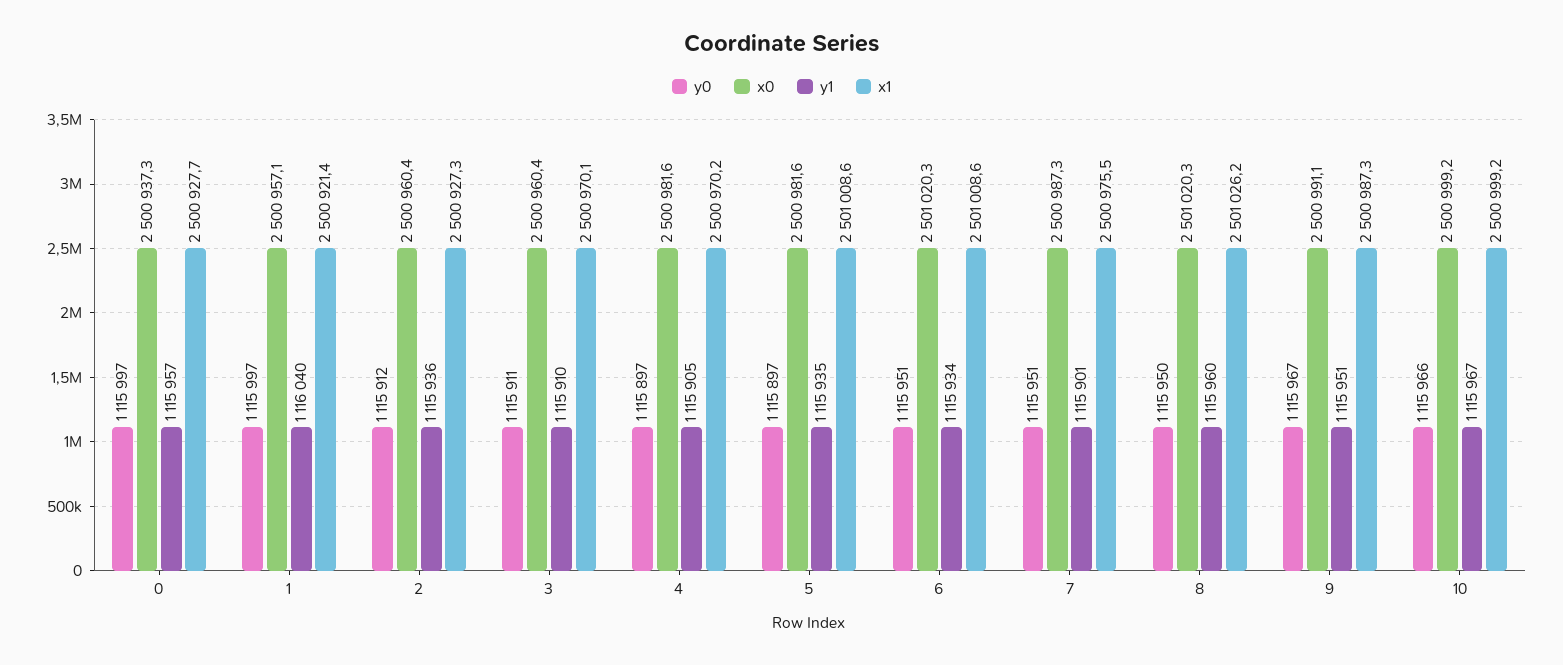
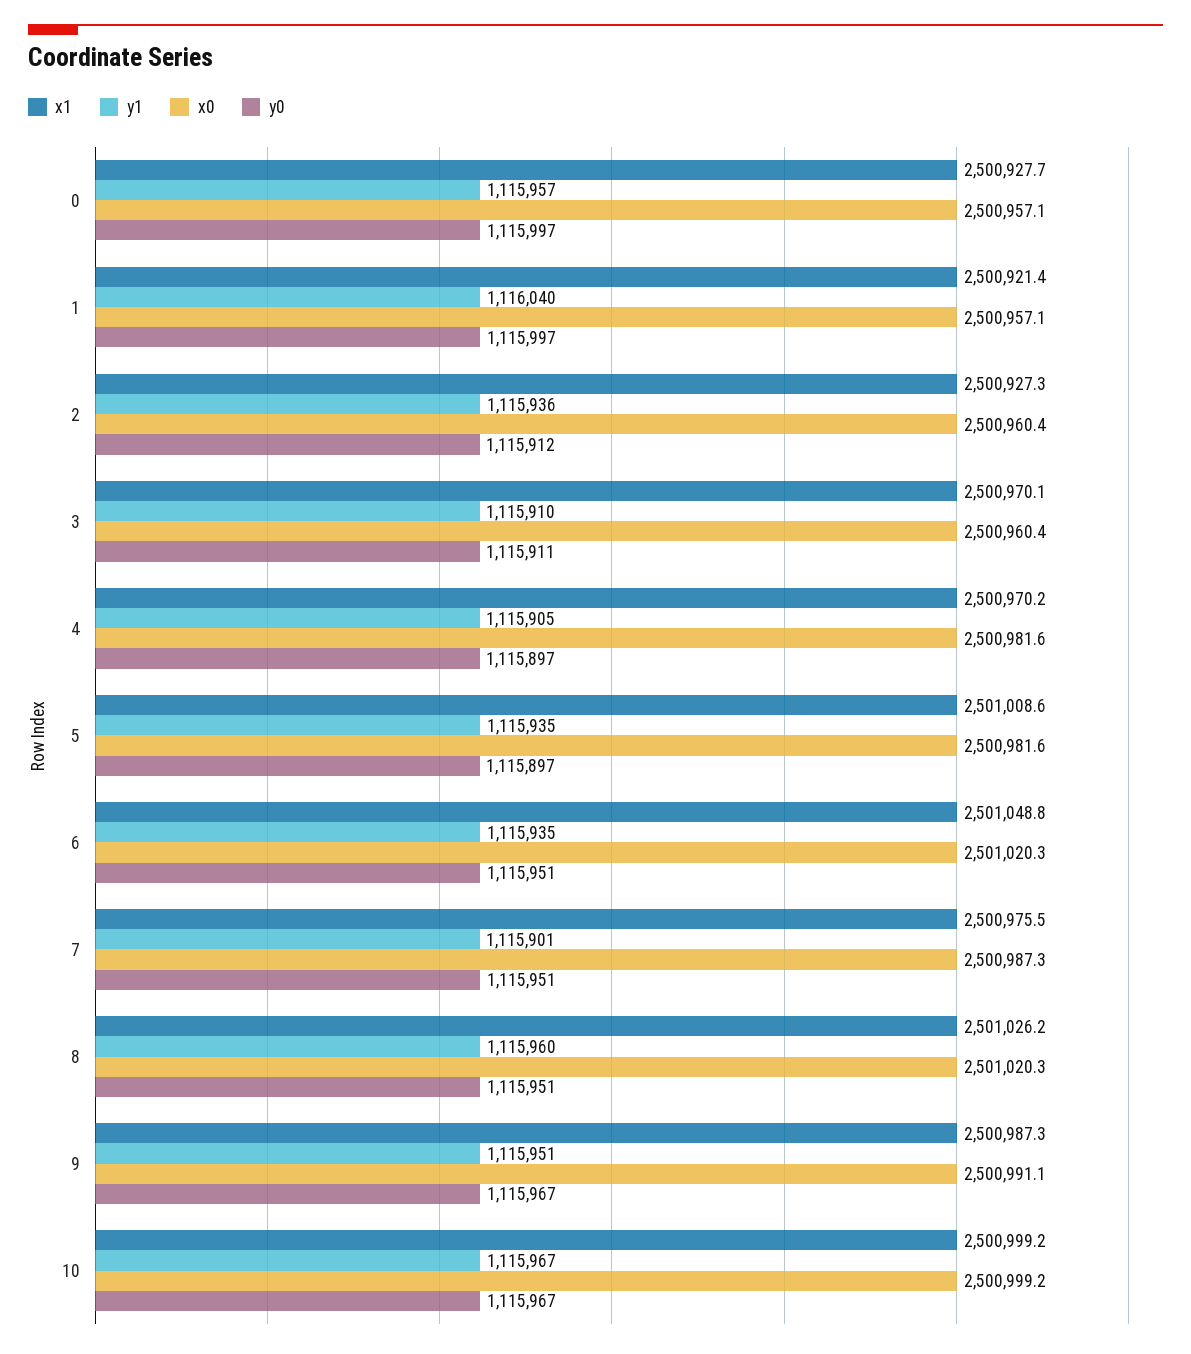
  {
    "y0": {
      "0": 1115997,
      "1": 1115997,
      "2": 1115912,
      "3": 1115911,
      "4": 1115897,
      "5": 1115897,
      "6": 1115951,
      "7": 1115951,
-     "8": 1115950,
+     "8": 1115951,
      "9": 1115967,
-     "10": 1115966
+     "10": 1115967
    },
    "x0": {
-     "0": 2500937.3,
+     "0": 2500957.1,
      "1": 2500957.1,
      "2": 2500960.4,
      "3": 2500960.4,
      "4": 2500981.6,
      "5": 2500981.6,
      "6": 2501020.3,
      "7": 2500987.3,
      "8": 2501020.3,
      "9": 2500991.1,
      "10": 2500999.2
    },
    "y1": {
      "0": 1115957,
      "1": 1116040,
      "2": 1115936,
      "3": 1115910,
      "4": 1115905,
      "5": 1115935,
-     "6": 1115934,
+     "6": 1115935,
      "7": 1115901,
      "8": 1115960,
      "9": 1115951,
      "10": 1115967
    },
    "x1": {
      "0": 2500927.7,
      "1": 2500921.4,
      "2": 2500927.3,
      "3": 2500970.1,
      "4": 2500970.2,
      "5": 2501008.6,
-     "6": 2501008.6,
+     "6": 2501048.8,
      "7": 2500975.5,
      "8": 2501026.2,
      "9": 2500987.3,
      "10": 2500999.2
    }
  }

